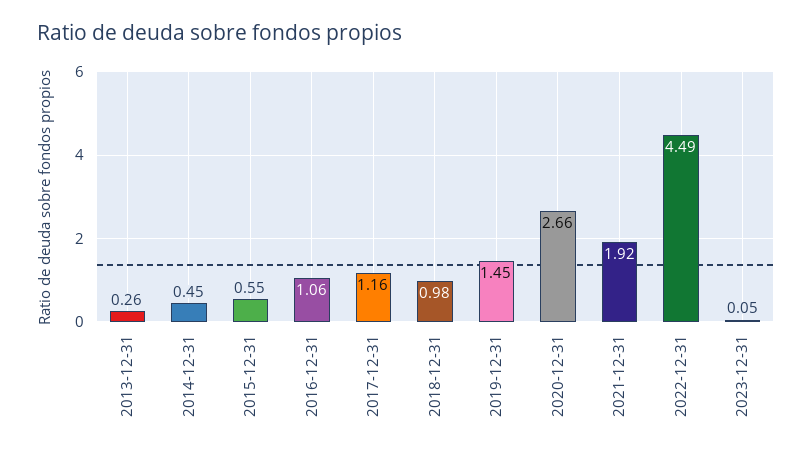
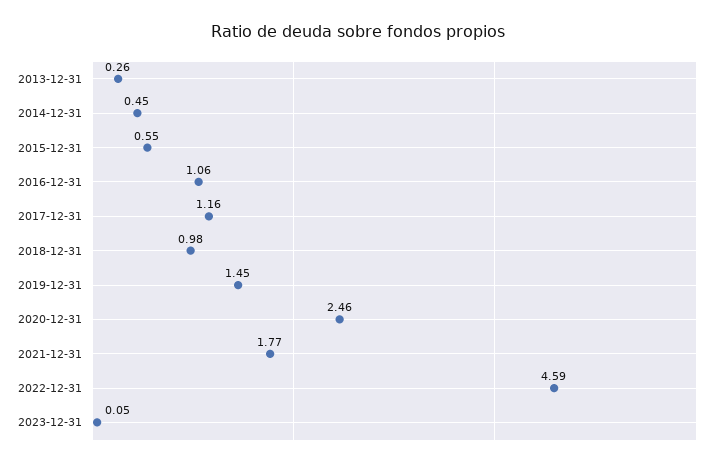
  {
    "2013-12-31": 0.26,
    "2014-12-31": 0.45,
    "2015-12-31": 0.55,
    "2016-12-31": 1.06,
    "2017-12-31": 1.16,
    "2018-12-31": 0.98,
    "2019-12-31": 1.45,
-   "2020-12-31": 2.66,
+   "2020-12-31": 2.46,
-   "2021-12-31": 1.92,
+   "2021-12-31": 1.77,
-   "2022-12-31": 4.49,
+   "2022-12-31": 4.59,
    "2023-12-31": 0.05
  }

